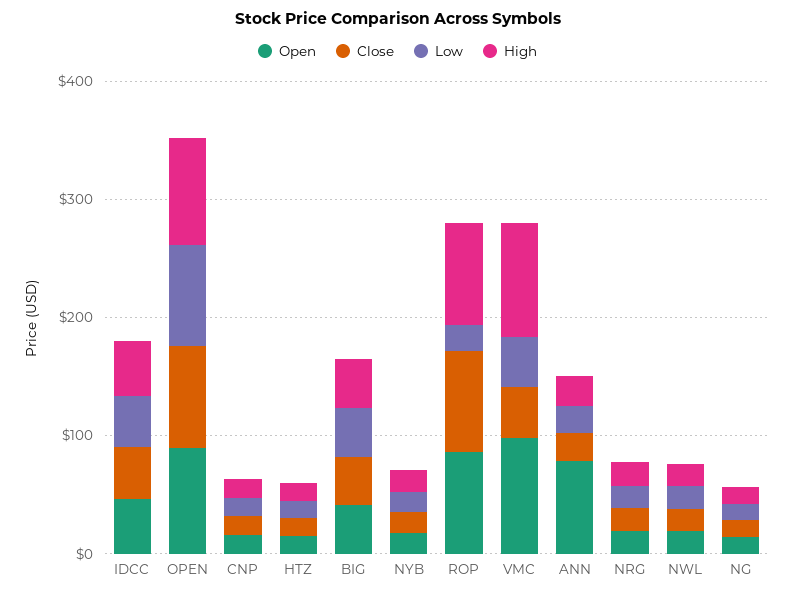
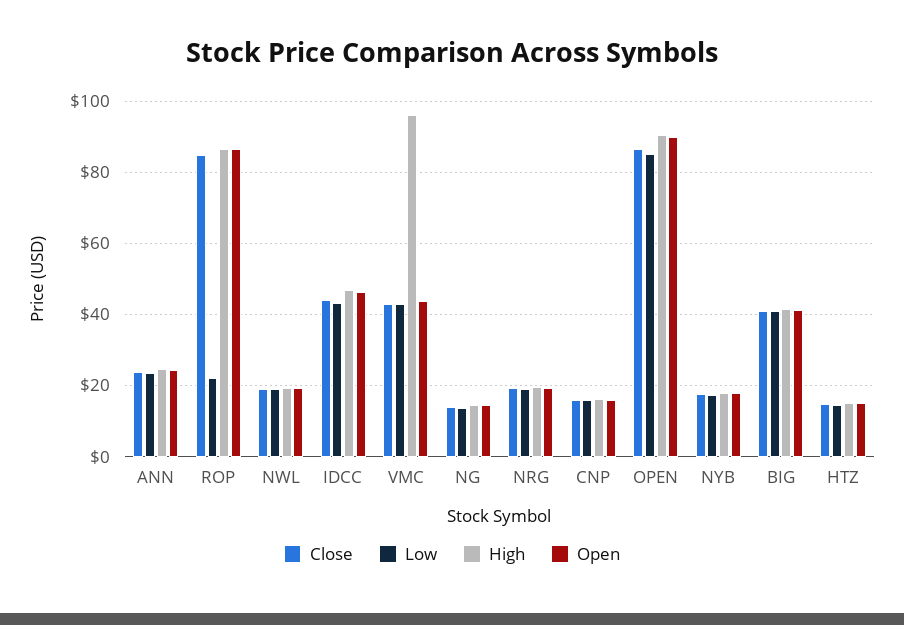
  {
    "Open": {
      "IDCC": 46,
      "OPEN": 90,
      "CNP": 16,
      "HTZ": 16,
      "BIG": 42,
      "NYB": 18,
      "ROP": 86,
-     "VMC": 100,
+     "VMC": 44,
-     "ANN": 80,
+     "ANN": 24,
      "NRG": 20,
      "NWL": 20,
      "NG": 14
    },
    "Close": {
      "IDCC": 44,
      "OPEN": 86,
      "CNP": 16,
      "HTZ": 14,
      "BIG": 42,
      "NYB": 18,
      "ROP": 84,
      "VMC": 42,
      "ANN": 24,
      "NRG": 20,
      "NWL": 20,
      "NG": 14
    },
    "Low": {
      "IDCC": 44,
      "OPEN": 86,
      "CNP": 16,
      "HTZ": 14,
      "BIG": 40,
      "NYB": 18,
      "ROP": 22,
      "VMC": 42,
      "ANN": 24,
      "NRG": 20,
      "NWL": 18,
      "NG": 14
    },
    "High": {
      "IDCC": 46,
      "OPEN": 90,
      "CNP": 16,
      "HTZ": 16,
      "BIG": 42,
      "NYB": 18,
      "ROP": 86,
      "VMC": 96,
      "ANN": 24,
      "NRG": 20,
      "NWL": 20,
      "NG": 14
    }
  }

